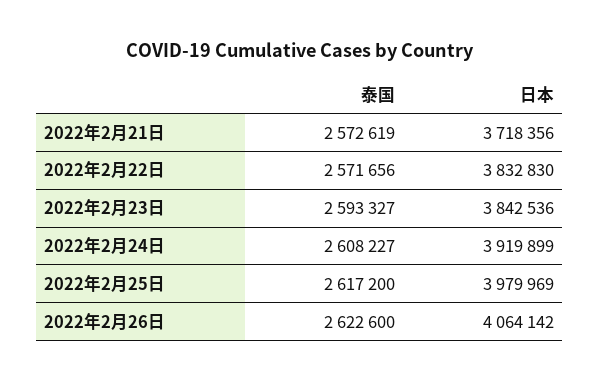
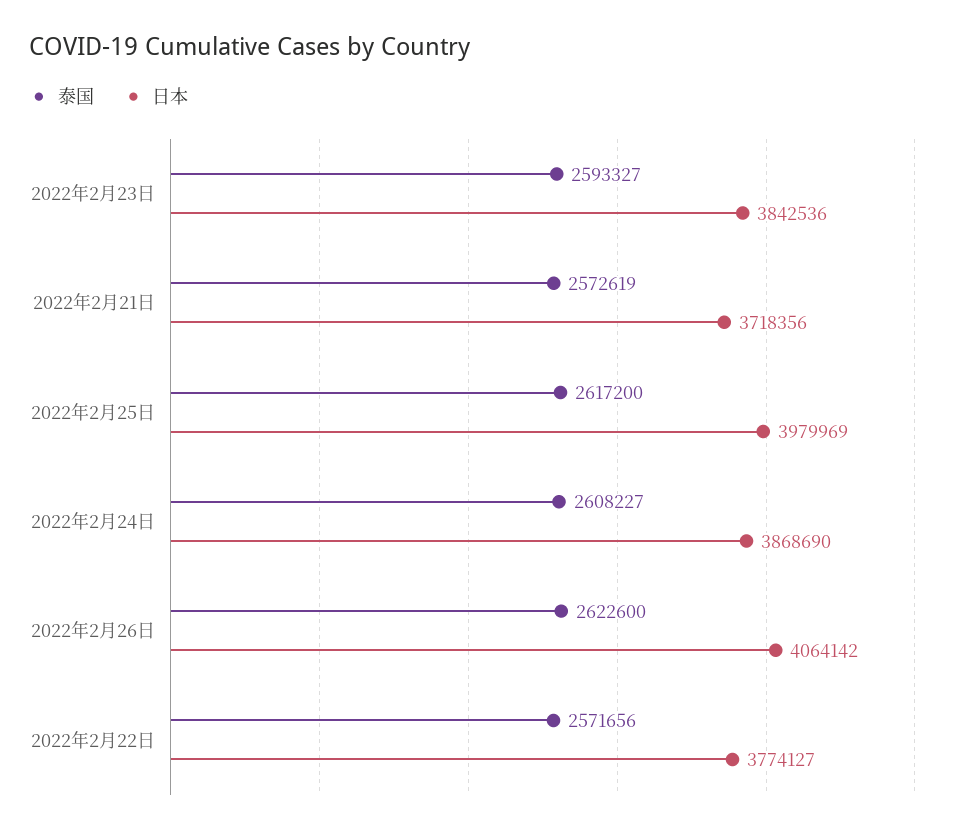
  {
    "泰国": {
      "2022年2月21日": 2572619,
      "2022年2月22日": 2571656,
      "2022年2月23日": 2593327,
      "2022年2月24日": 2608227,
      "2022年2月25日": 2617200,
      "2022年2月26日": 2622600
    },
    "日本": {
      "2022年2月21日": 3718356,
-     "2022年2月22日": 3832830,
+     "2022年2月22日": 3774127,
      "2022年2月23日": 3842536,
-     "2022年2月24日": 3919899,
+     "2022年2月24日": 3868690,
      "2022年2月25日": 3979969,
      "2022年2月26日": 4064142
    }
  }

